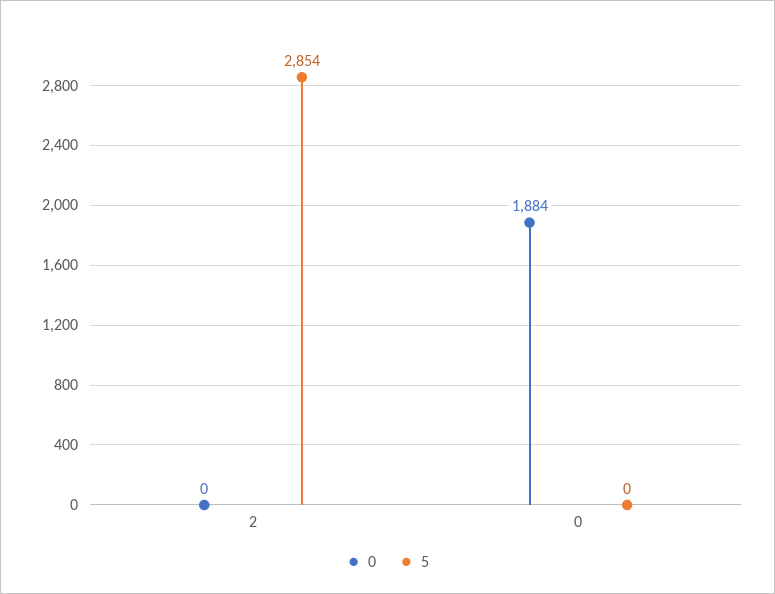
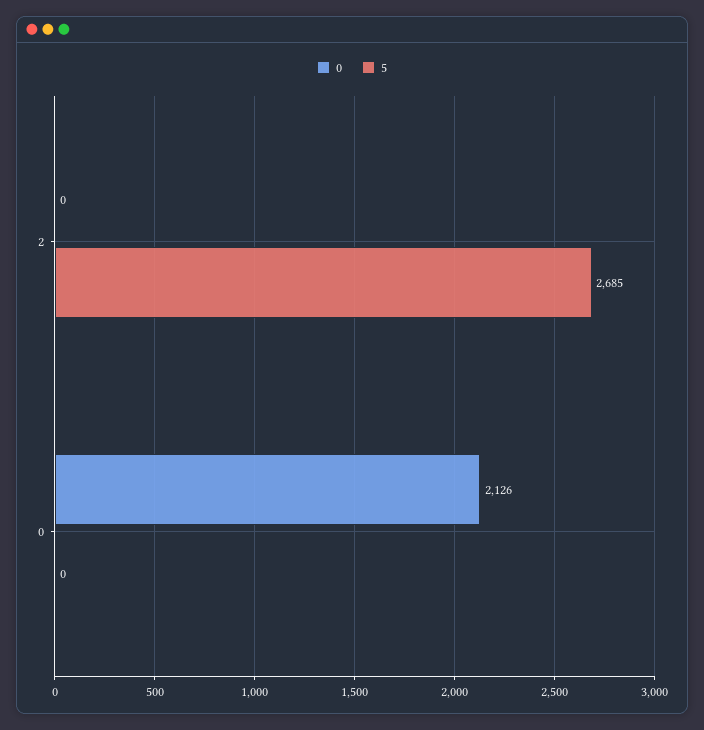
  {
    "0": {
      "2": 0,
-     "0": 1884
+     "0": 2126
    },
    "5": {
-     "2": 2854,
+     "2": 2685,
      "0": 0
    }
  }

